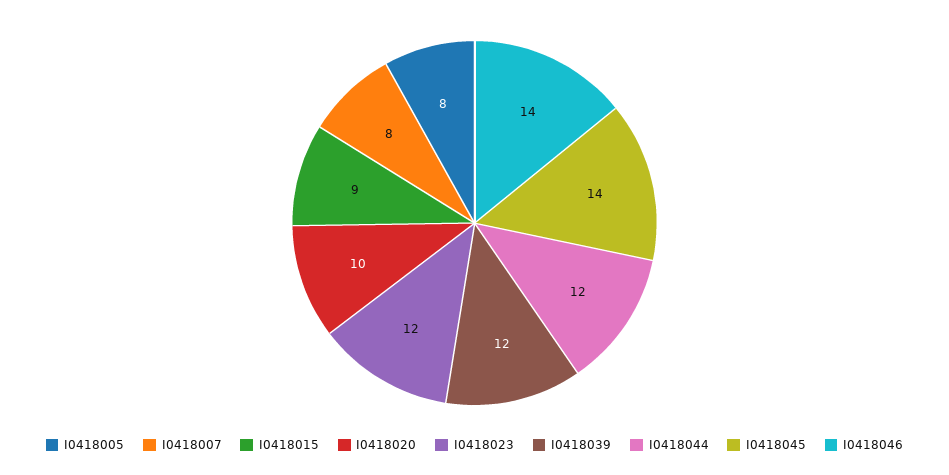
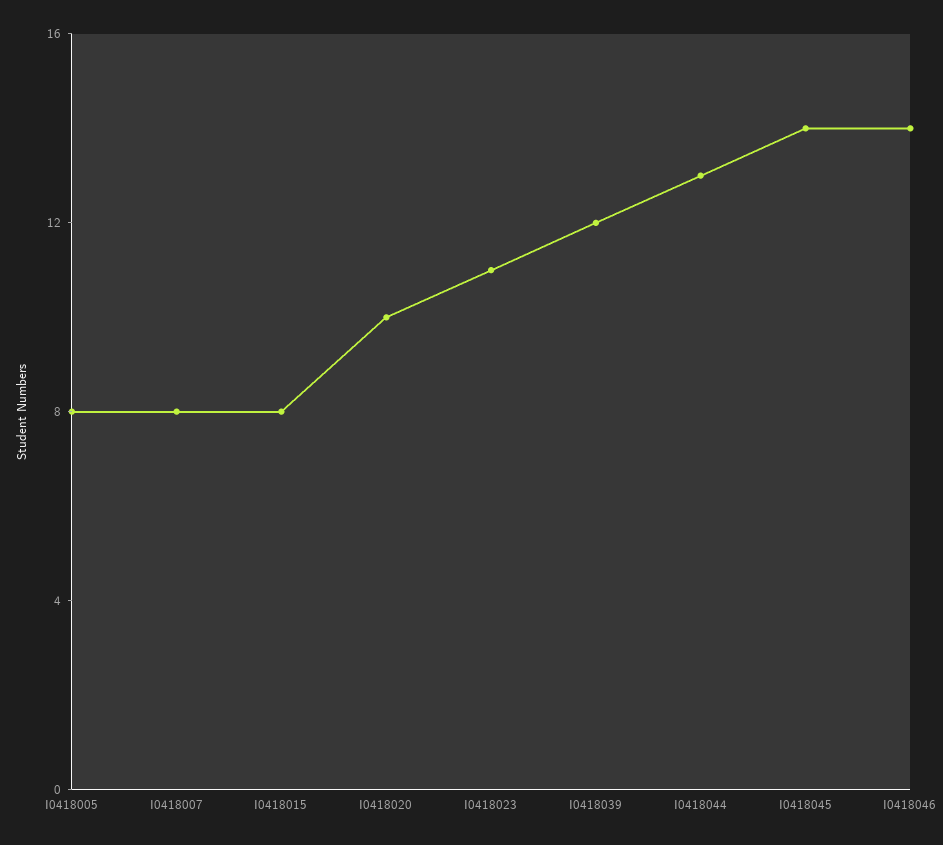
  {
    "I0418005": 8,
    "I0418007": 8,
-   "I0418015": 9,
+   "I0418015": 8,
    "I0418020": 10,
-   "I0418023": 12,
+   "I0418023": 11,
    "I0418039": 12,
-   "I0418044": 12,
+   "I0418044": 13,
    "I0418045": 14,
    "I0418046": 14
  }

